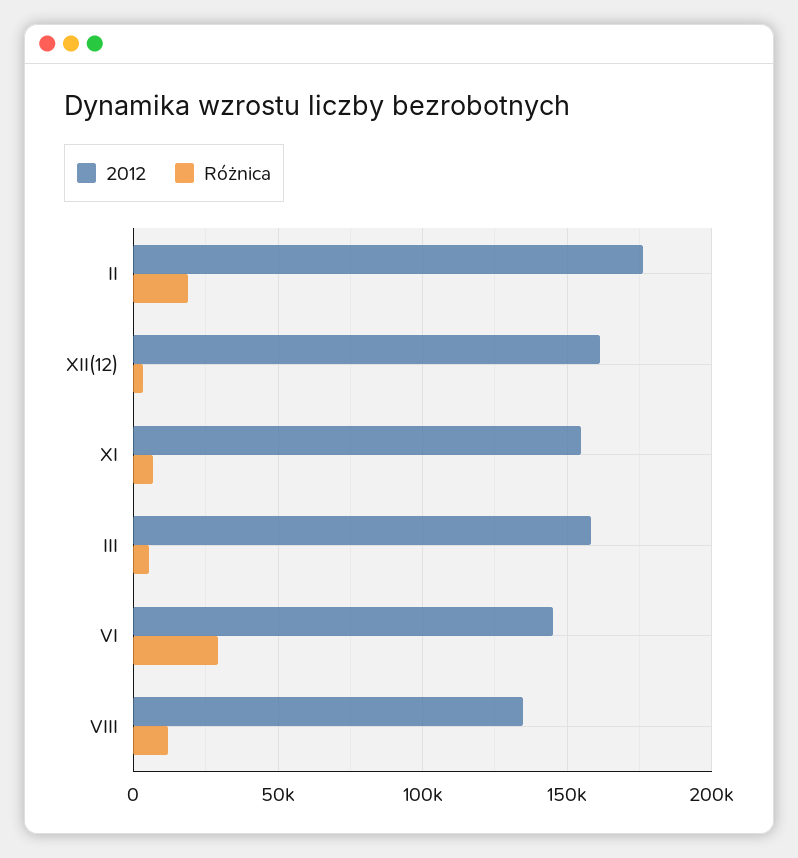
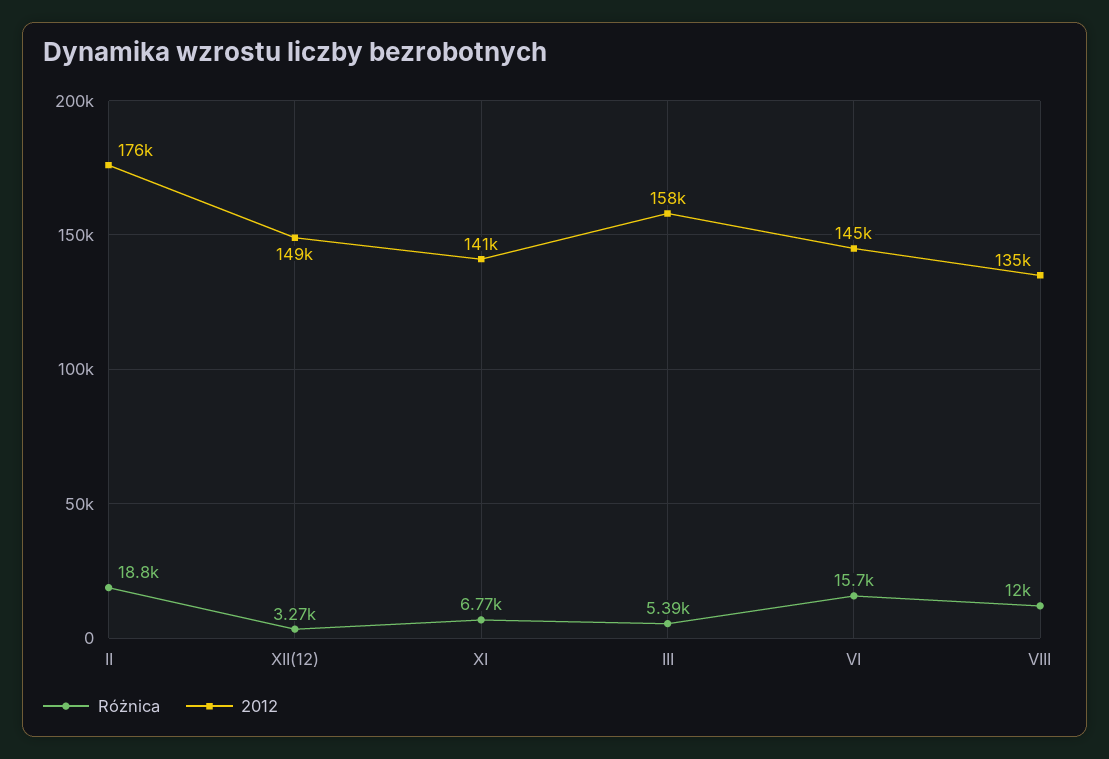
  {
    "2012": {
      "II": 176000,
-     "XII(12)": 160000,
+     "XII(12)": 149000,
-     "XI": 155000,
+     "XI": 141000,
      "III": 158000,
      "VI": 145000,
      "VIII": 135000
    },
    "Różnica": {
      "II": 18800,
      "XII(12)": 3270,
      "XI": 6770,
      "III": 5390,
-     "VI": 30000,
+     "VI": 15700,
      "VIII": 12000
    }
  }

